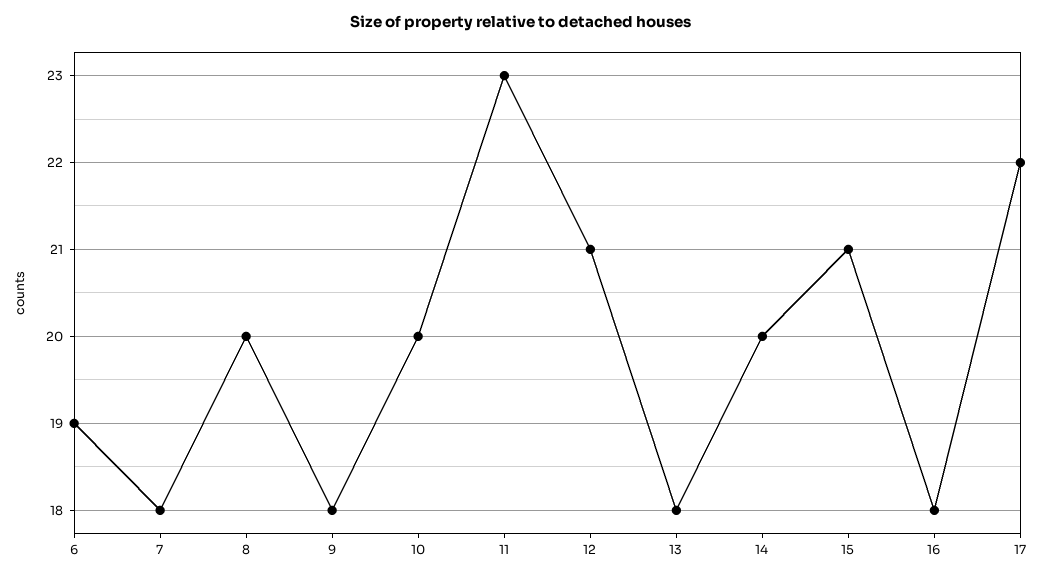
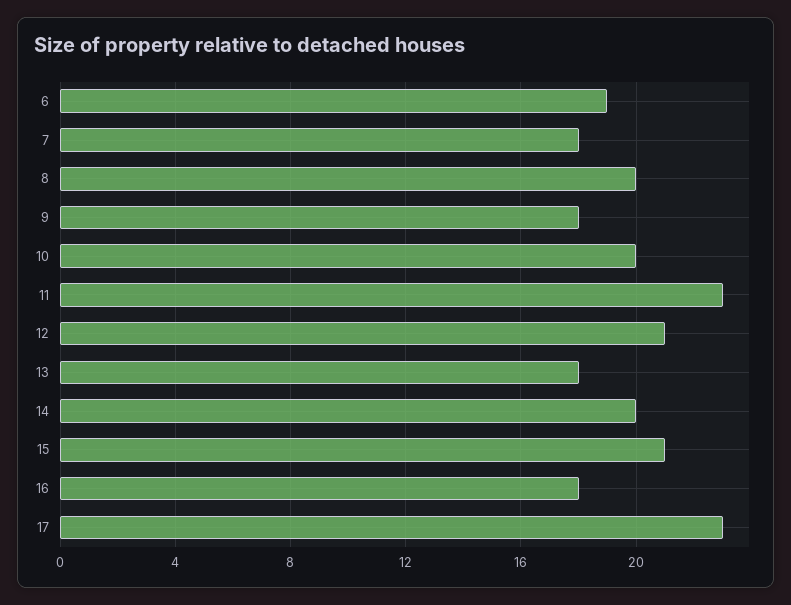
  {
    "6": 19,
    "7": 18,
    "8": 20,
    "9": 18,
    "10": 20,
    "11": 23,
    "12": 21,
    "13": 18,
    "14": 20,
    "15": 21,
    "16": 18,
-   "17": 22
+   "17": 23
  }

